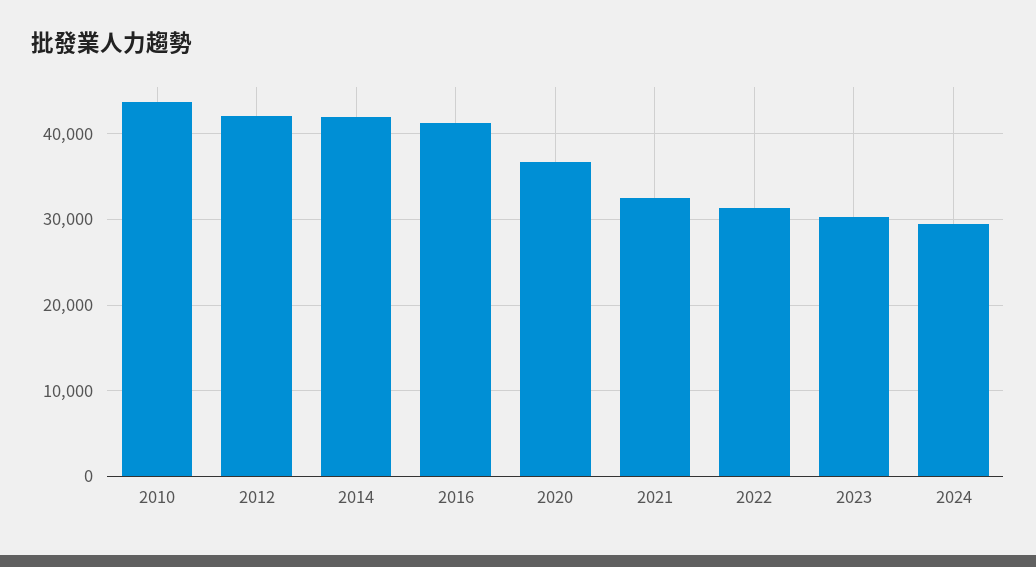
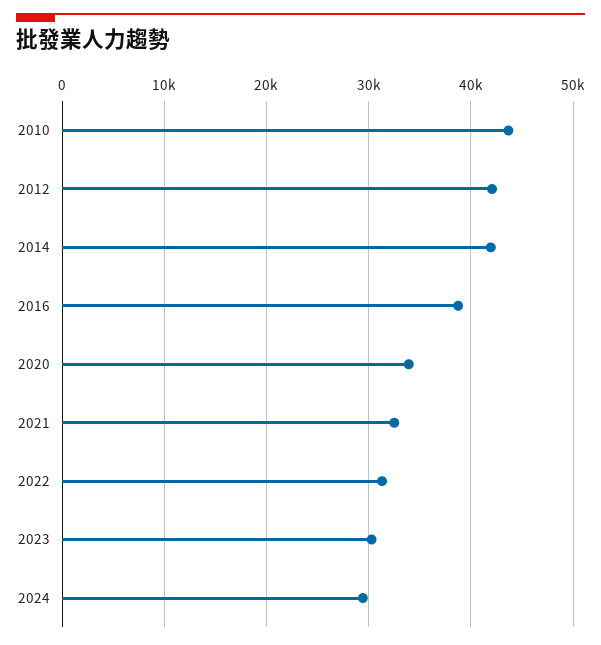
  {
    "2010": 44000,
    "2012": 42000,
    "2014": 42000,
-   "2016": 41000,
+   "2016": 39000,
-   "2020": 37000,
+   "2020": 34000,
    "2021": 32000,
    "2022": 31000,
    "2023": 30000,
    "2024": 29000
  }

